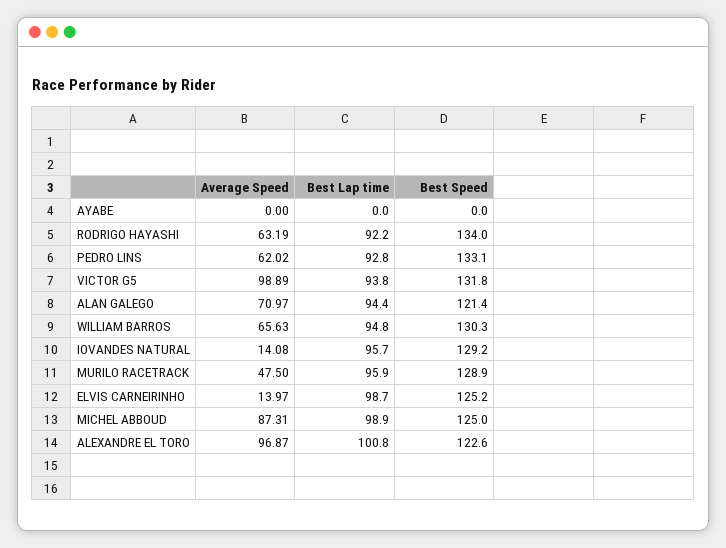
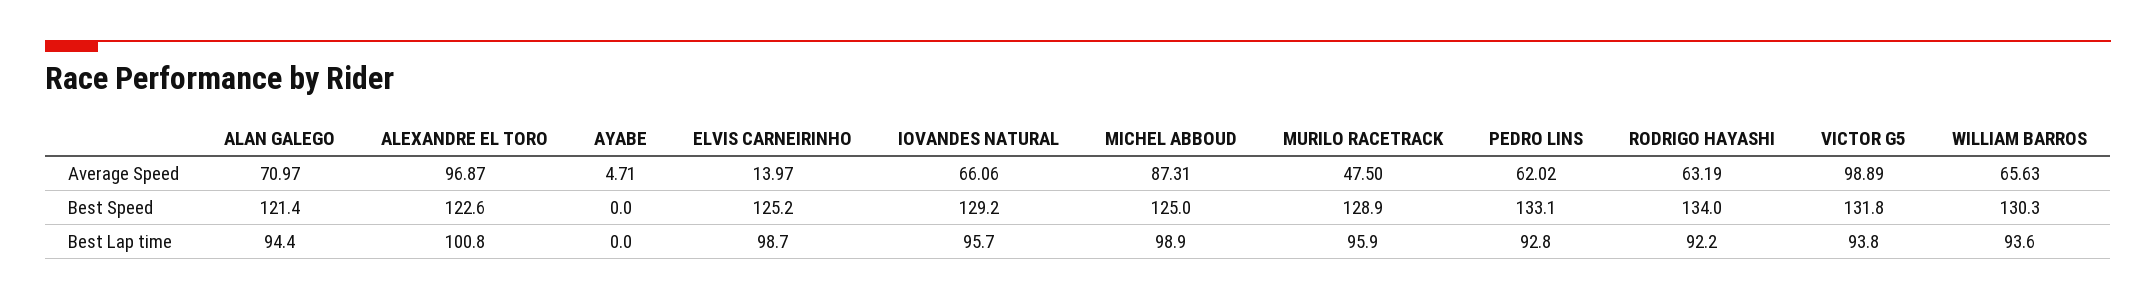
  {
    "Average Speed": {
-     "AYABE": 0,
+     "AYABE": 4.71,
      "RODRIGO HAYASHI": 63.19,
      "PEDRO LINS": 62.02,
      "VICTOR G5": 98.89,
      "ALAN GALEGO": 70.97,
      "WILLIAM BARROS": 65.63,
-     "IOVANDES NATURAL": 14.08,
+     "IOVANDES NATURAL": 66.06,
      "MURILO RACETRACK": 47.5,
      "ELVIS CARNEIRINHO": 13.97,
      "MICHEL ABBOUD": 87.31,
      "ALEXANDRE EL TORO": 96.87
    },
    "Best Lap time": {
      "AYABE": 0,
      "RODRIGO HAYASHI": 92.2,
      "PEDRO LINS": 92.8,
      "VICTOR G5": 93.8,
      "ALAN GALEGO": 94.4,
-     "WILLIAM BARROS": 94.8,
+     "WILLIAM BARROS": 93.6,
      "IOVANDES NATURAL": 95.7,
      "MURILO RACETRACK": 95.9,
      "ELVIS CARNEIRINHO": 98.7,
      "MICHEL ABBOUD": 98.9,
      "ALEXANDRE EL TORO": 100.8
    },
    "Best Speed": {
      "AYABE": 0,
      "RODRIGO HAYASHI": 134,
      "PEDRO LINS": 133.1,
      "VICTOR G5": 131.8,
      "ALAN GALEGO": 121.4,
      "WILLIAM BARROS": 130.3,
      "IOVANDES NATURAL": 129.2,
      "MURILO RACETRACK": 128.9,
      "ELVIS CARNEIRINHO": 125.2,
      "MICHEL ABBOUD": 125,
      "ALEXANDRE EL TORO": 122.6
    }
  }

